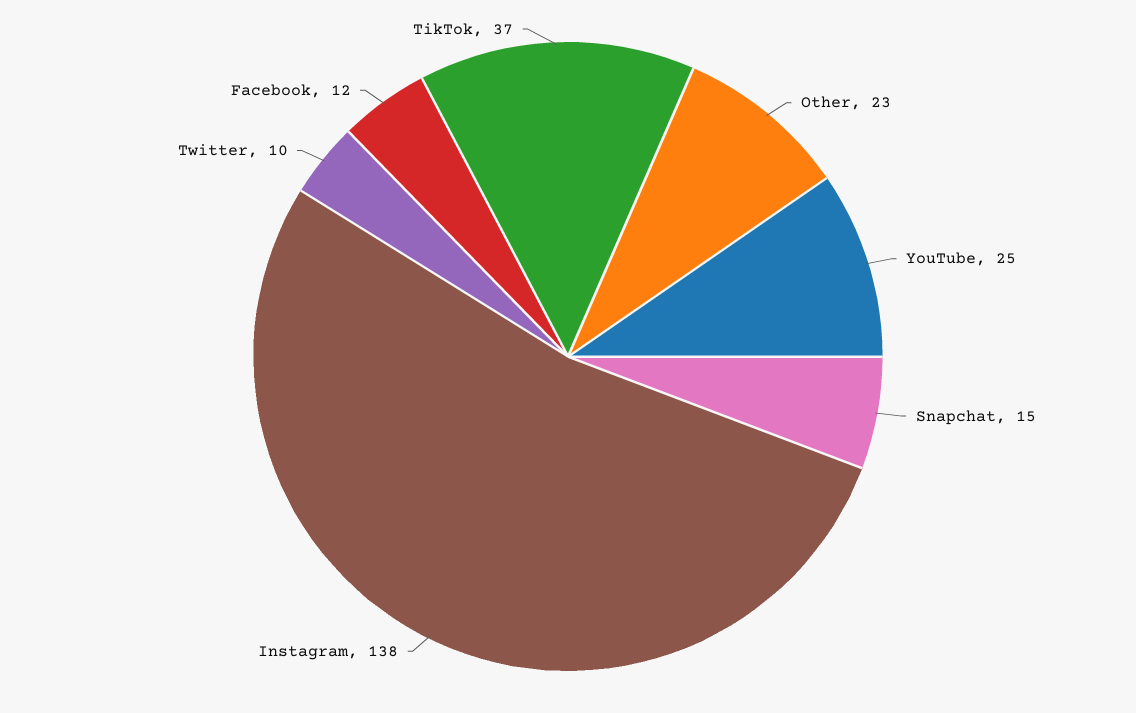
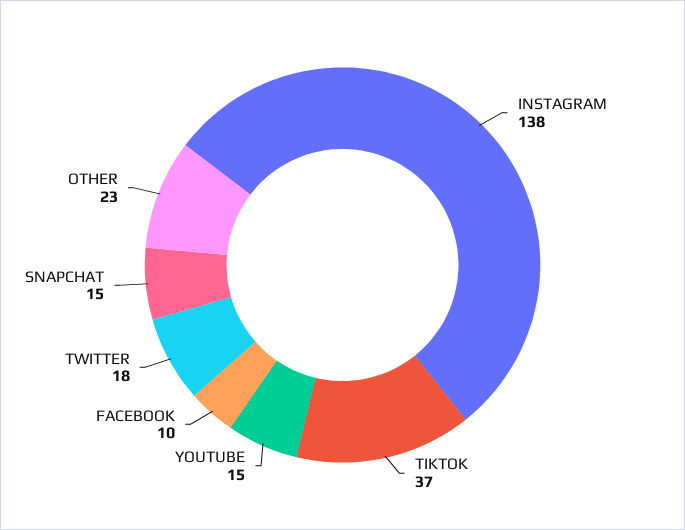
  {
    "Other": 23,
-   "YouTube": 25,
+   "YouTube": 15,
    "Snapchat": 15,
    "Instagram": 138,
-   "Twitter": 10,
+   "Twitter": 18,
-   "Facebook": 12,
+   "Facebook": 10,
    "TikTok": 37
  }

